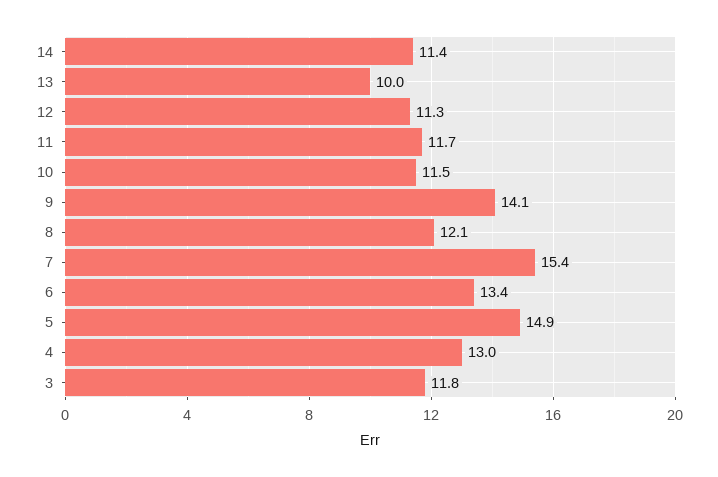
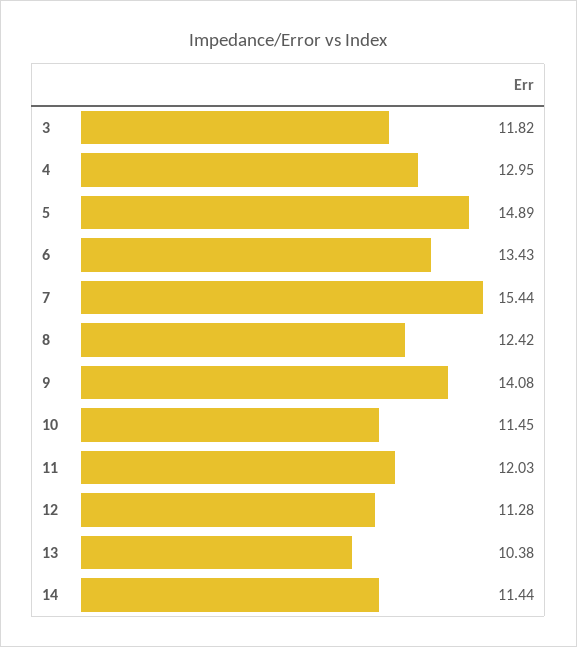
  {
    "14": 11.44,
-   "13": 10,
+   "13": 10.38,
    "12": 11.28,
-   "11": 11.7,
+   "11": 12.03,
    "10": 11.45,
    "9": 14.08,
-   "8": 12.1,
+   "8": 12.42,
    "7": 15.44,
    "6": 13.43,
    "5": 14.89,
    "4": 12.95,
    "3": 11.82
  }

